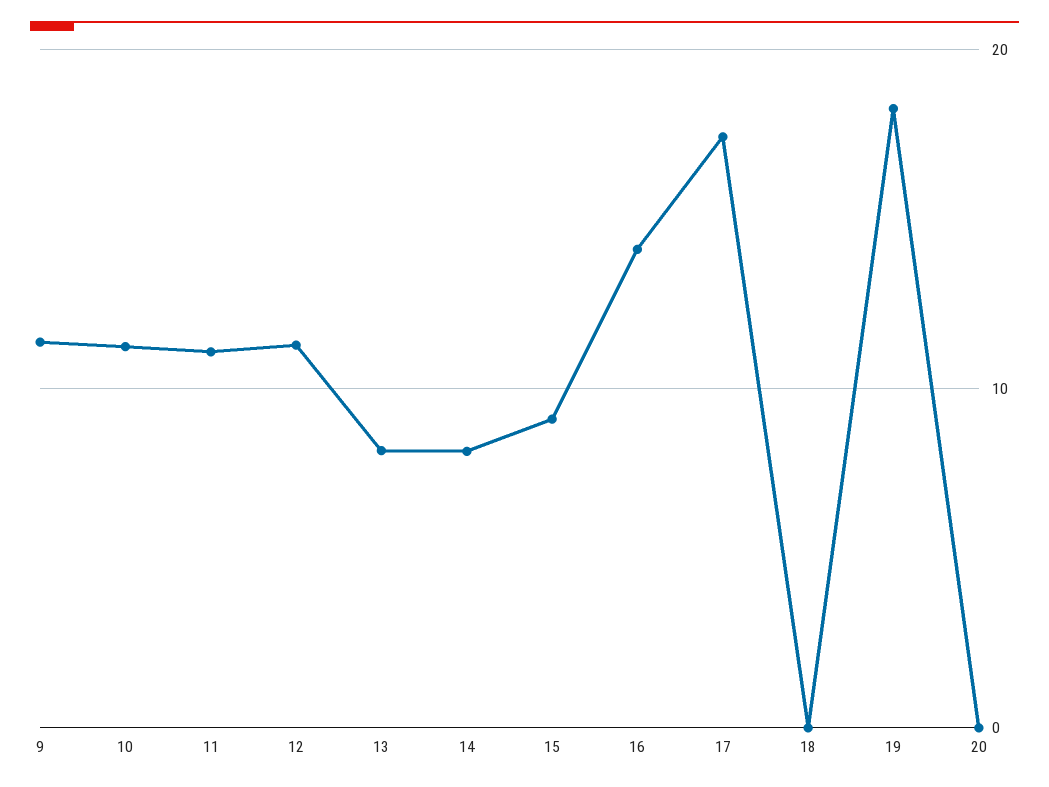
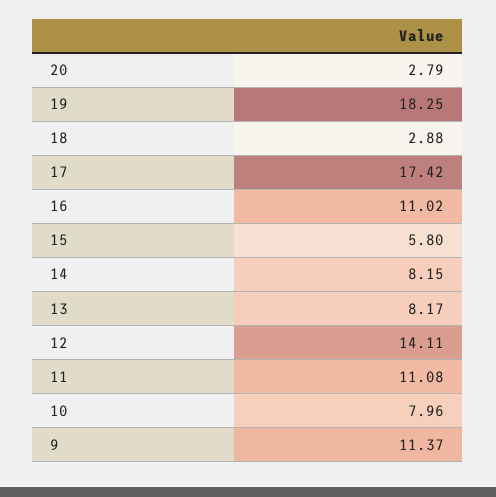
  {
    "9": 11.37,
-   "10": 11,
+   "10": 7.96,
    "11": 11.08,
-   "12": 11,
+   "12": 14.11,
    "13": 8.17,
    "14": 8.15,
-   "15": 9,
+   "15": 5.8,
-   "16": 14,
+   "16": 11.02,
    "17": 17.42,
-   "18": 0,
+   "18": 2.88,
    "19": 18.25,
-   "20": 0
+   "20": 2.79
  }

